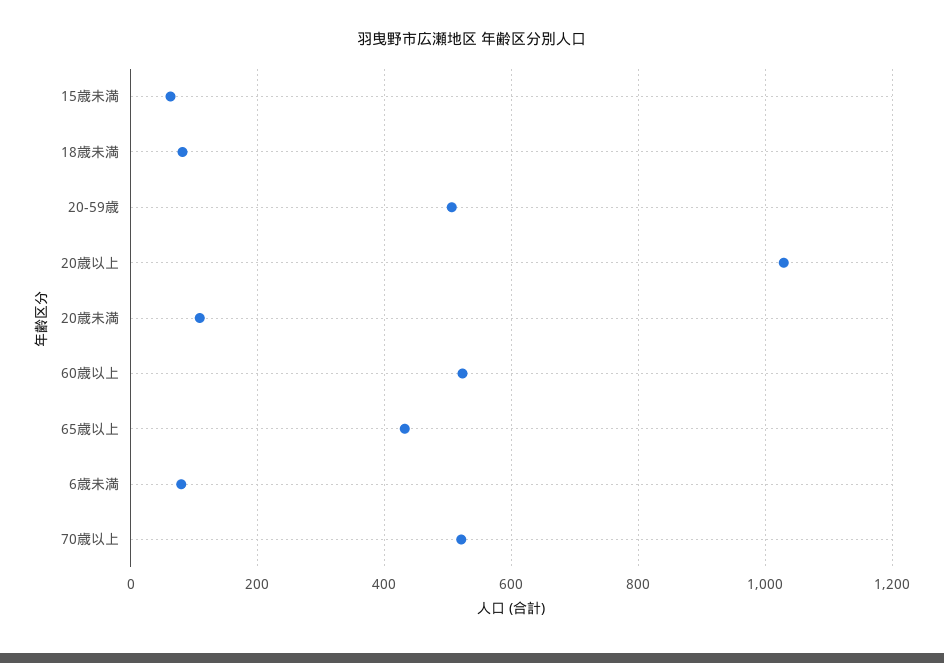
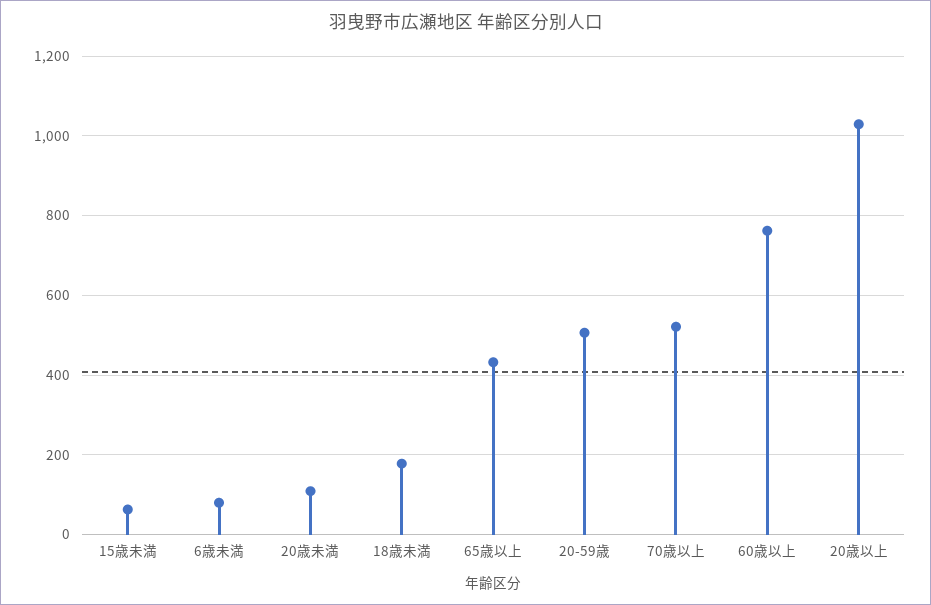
  {
    "15歳未満": 60,
-   "18歳未満": 80,
+   "18歳未満": 180,
    "20-59歳": 500,
    "20歳以上": 1020,
    "20歳未満": 100,
-   "60歳以上": 520,
+   "60歳以上": 760,
    "65歳以上": 440,
    "6歳未満": 80,
    "70歳以上": 520
  }

